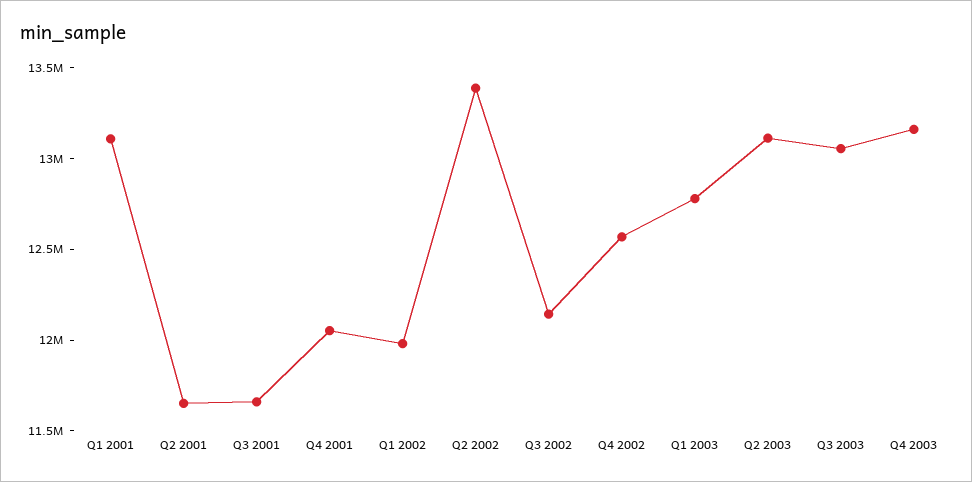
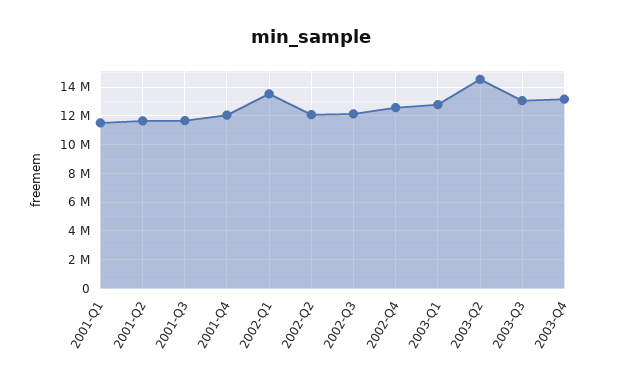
  {
-   "Q1 2001": 13100000,
+   "Q1 2001": 11500000,
    "Q2 2001": 11700000,
    "Q3 2001": 11700000,
    "Q4 2001": 12100000,
-   "Q1 2002": 12000000,
+   "Q1 2002": 13500000,
-   "Q2 2002": 13400000,
+   "Q2 2002": 12000000,
    "Q3 2002": 12100000,
    "Q4 2002": 12600000,
    "Q1 2003": 12800000,
-   "Q2 2003": 13100000,
+   "Q2 2003": 14500000,
    "Q3 2003": 13100000,
    "Q4 2003": 13200000
  }

